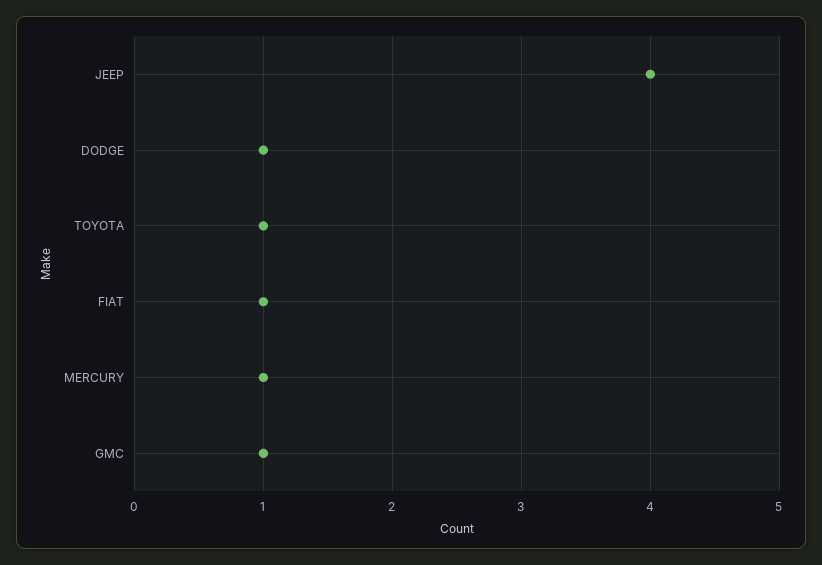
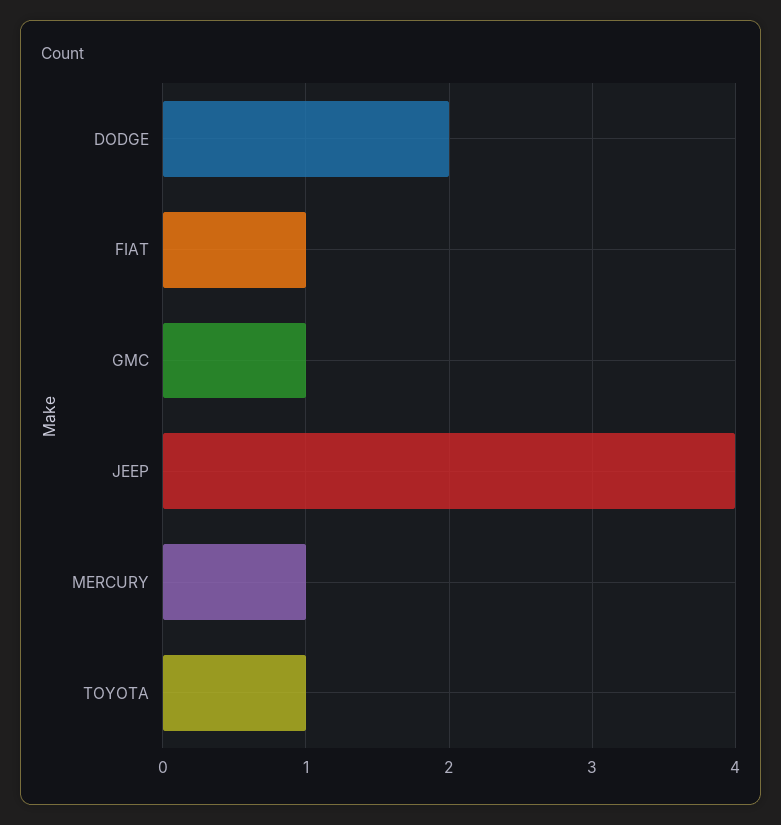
  {
    "JEEP": 4,
-   "DODGE": 1,
+   "DODGE": 2,
    "TOYOTA": 1,
    "FIAT": 1,
    "MERCURY": 1,
    "GMC": 1
  }

